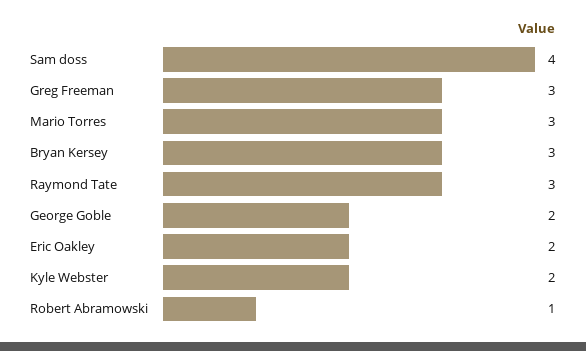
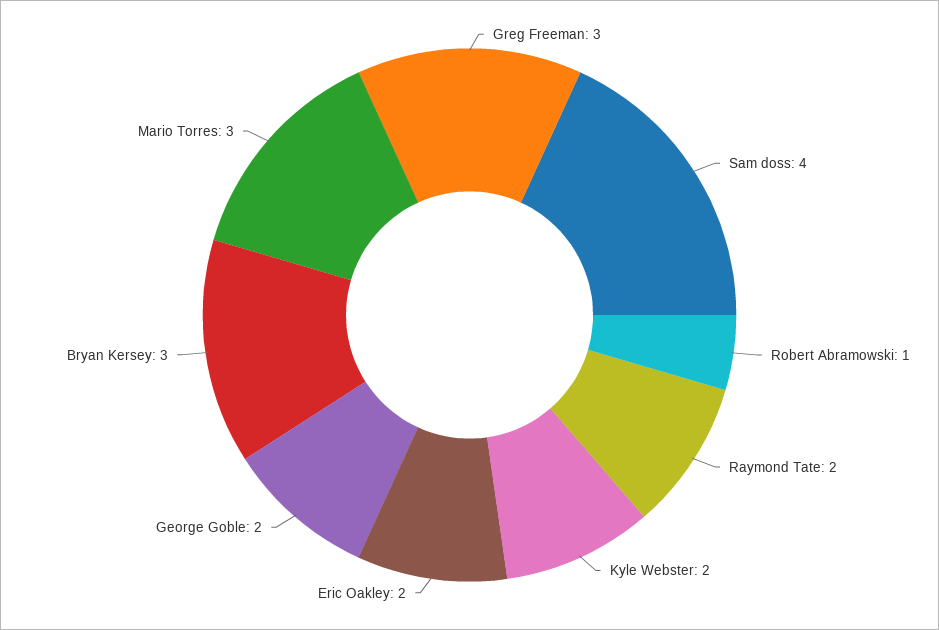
  {
    "Sam doss": 4,
    "Greg Freeman": 3,
    "Mario Torres": 3,
    "Bryan Kersey": 3,
-   "Raymond Tate": 3,
+   "Raymond Tate": 2,
    "George Goble": 2,
    "Eric Oakley": 2,
    "Kyle Webster": 2,
    "Robert Abramowski": 1
  }

